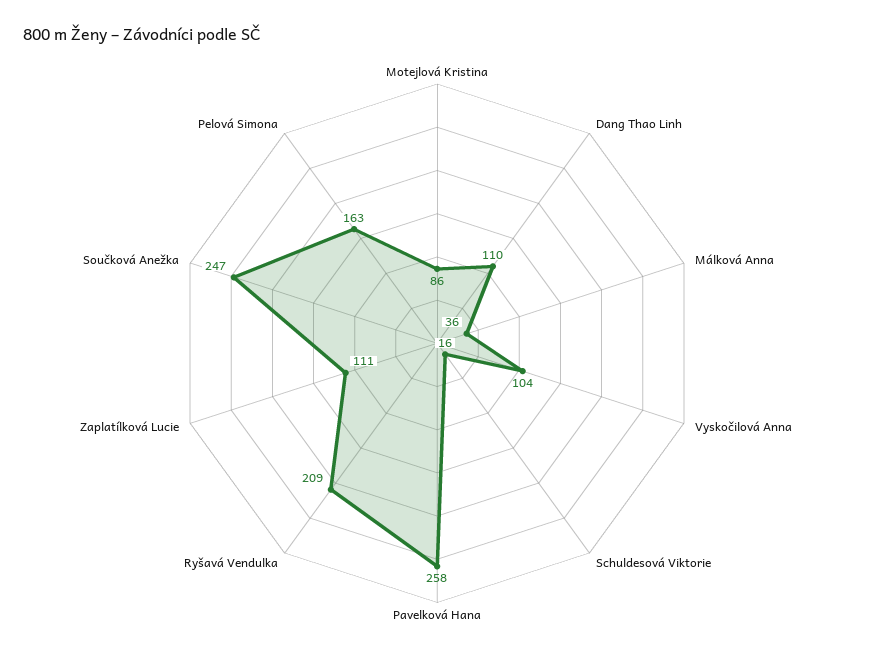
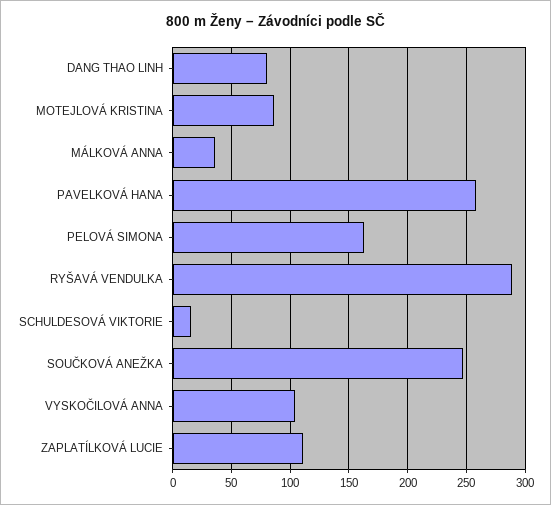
  {
    "Motejlová Kristina": 86,
-   "Dang Thao Linh": 110,
+   "Dang Thao Linh": 80,
    "Málková Anna": 36,
    "Vyskočilová Anna": 104,
    "Schuldesová Viktorie": 16,
    "Pavelková Hana": 258,
-   "Ryšavá Vendulka": 209,
+   "Ryšavá Vendulka": 290,
    "Zaplatílková Lucie": 111,
    "Součková Anežka": 247,
    "Pelová Simona": 163
  }

